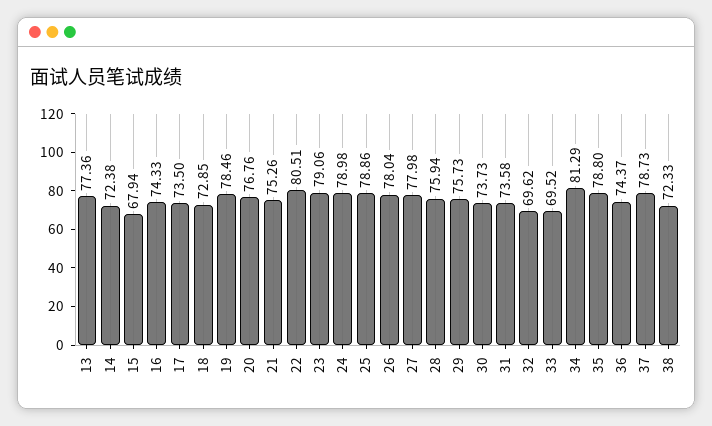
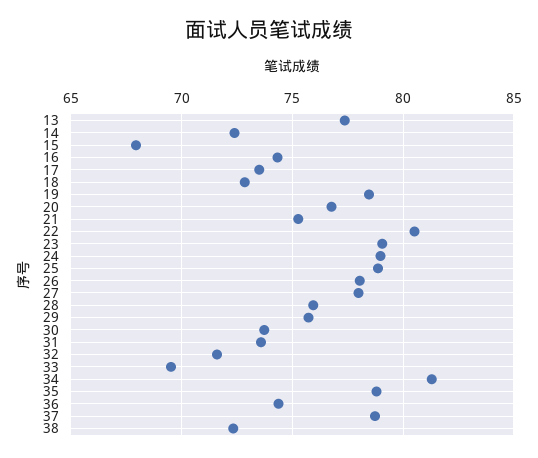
  {
    "13": 77.36,
    "14": 72.38,
    "15": 67.94,
    "16": 74.33,
    "17": 73.5,
    "18": 72.85,
    "19": 78.46,
    "20": 76.76,
    "21": 75.26,
    "22": 80.51,
    "23": 79.06,
    "24": 78.98,
    "25": 78.86,
    "26": 78.04,
    "27": 77.98,
    "28": 75.94,
    "29": 75.73,
    "30": 73.73,
    "31": 73.58,
-   "32": 69.62,
+   "32": 71.5,
    "33": 69.52,
    "34": 81.29,
    "35": 78.8,
    "36": 74.37,
    "37": 78.73,
    "38": 72.33
  }

